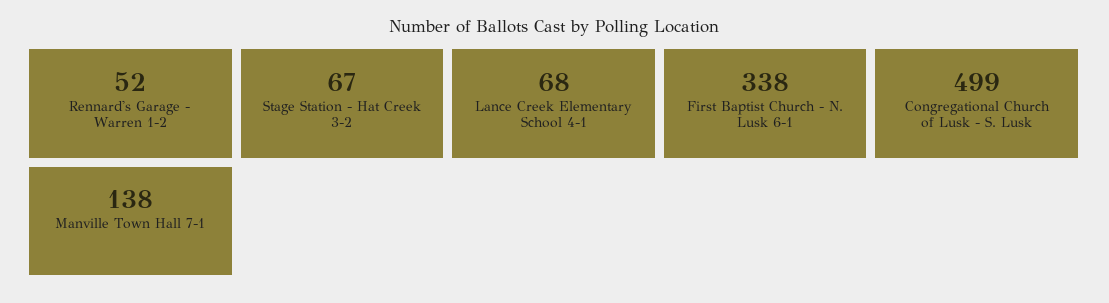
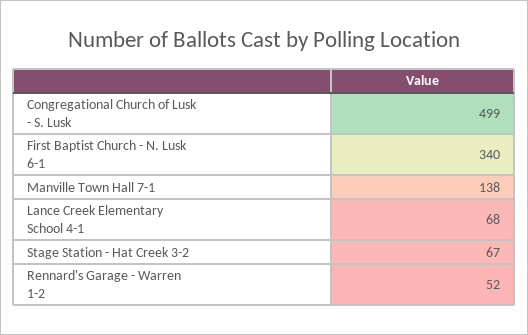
  {
    "Rennard's Garage - Warren 1-2": 52,
    "Stage Station - Hat Creek 3-2": 67,
    "Lance Creek Elementary School 4-1": 68,
-   "First Baptist Church - N. Lusk 6-1": 338,
+   "First Baptist Church - N. Lusk 6-1": 340,
    "Congregational Church of Lusk - S. Lusk": 499,
    "Manville Town Hall 7-1": 138
  }

